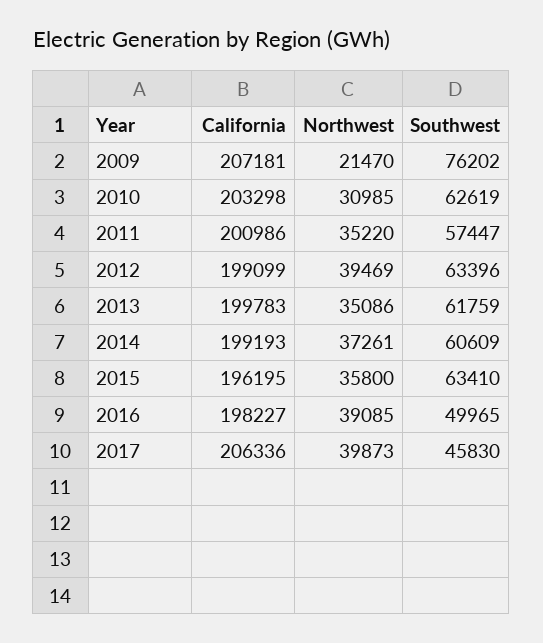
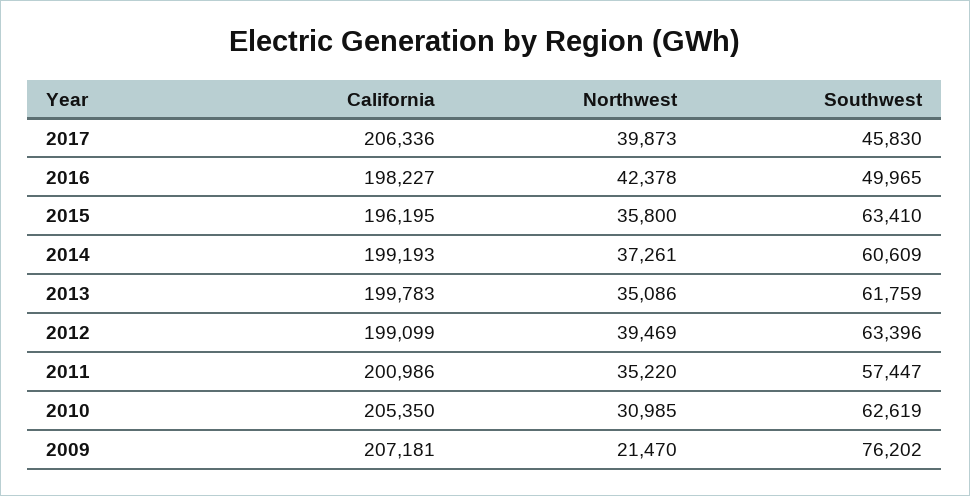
  {
    "California": {
      "2009": 207181,
-     "2010": 203298,
+     "2010": 205350,
      "2011": 200986,
      "2012": 199099,
      "2013": 199783,
      "2014": 199193,
      "2015": 196195,
      "2016": 198227,
      "2017": 206336
    },
    "Northwest": {
      "2009": 21470,
      "2010": 30985,
      "2011": 35220,
      "2012": 39469,
      "2013": 35086,
      "2014": 37261,
      "2015": 35800,
-     "2016": 39085,
+     "2016": 42378,
      "2017": 39873
    },
    "Southwest": {
      "2009": 76202,
      "2010": 62619,
      "2011": 57447,
      "2012": 63396,
      "2013": 61759,
      "2014": 60609,
      "2015": 63410,
      "2016": 49965,
      "2017": 45830
    }
  }

